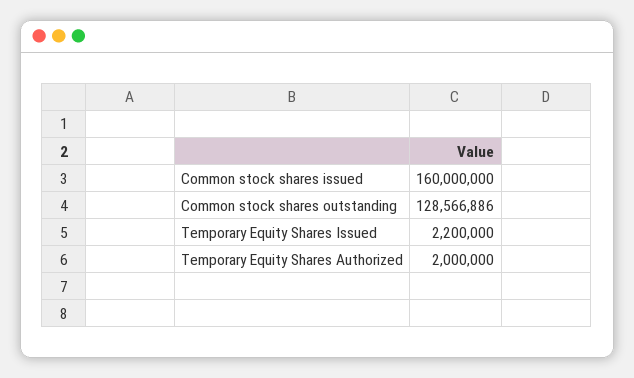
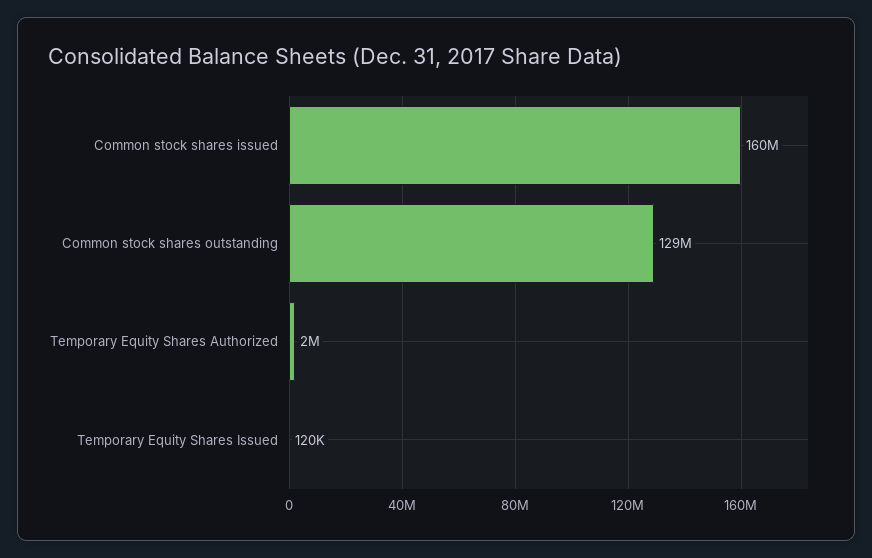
  {
    "Common stock shares issued": 160000000,
    "Common stock shares outstanding": 128566886,
-   "Temporary Equity Shares Issued": 2200000,
+   "Temporary Equity Shares Issued": 120000,
    "Temporary Equity Shares Authorized": 2000000
  }

